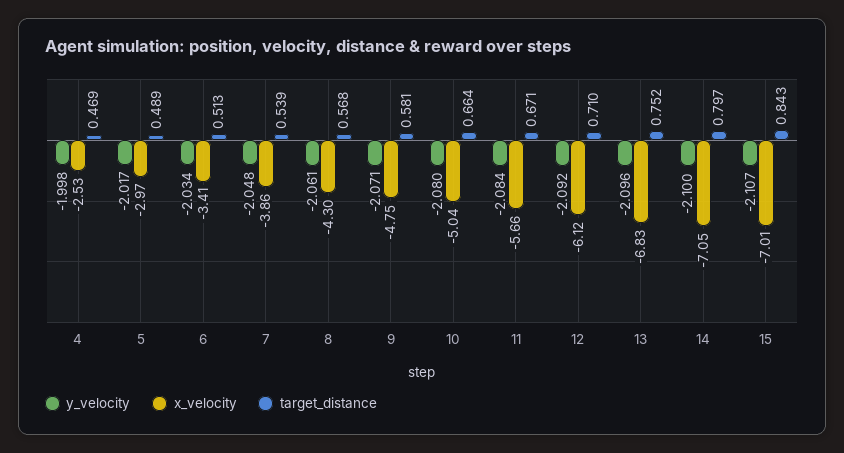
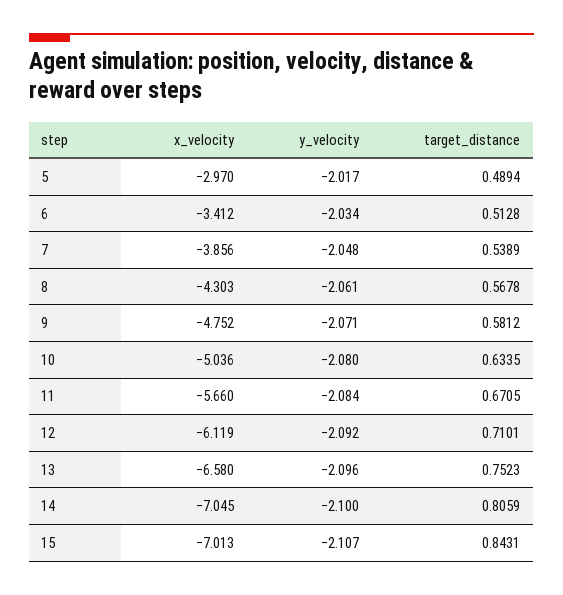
  {
    "y_velocity": {
-     "4": -1.998,
      "5": -2.017,
      "6": -2.034,
      "7": -2.048,
      "8": -2.061,
      "9": -2.071,
      "10": -2.08,
      "11": -2.084,
      "12": -2.092,
      "13": -2.096,
      "14": -2.1,
      "15": -2.107
    },
    "x_velocity": {
-     "4": -2.53,
      "5": -2.97,
      "6": -3.412,
      "7": -3.856,
      "8": -4.303,
      "9": -4.752,
      "10": -5.036,
      "11": -5.66,
      "12": -6.119,
-     "13": -6.83,
+     "13": -6.58,
      "14": -7.045,
      "15": -7.013
    },
    "target_distance": {
-     "4": 0.469,
      "5": 0.4894,
      "6": 0.5128,
      "7": 0.5389,
      "8": 0.5678,
      "9": 0.5812,
-     "10": 0.664,
+     "10": 0.6335,
      "11": 0.6705,
      "12": 0.7101,
      "13": 0.7523,
-     "14": 0.797,
+     "14": 0.8059,
      "15": 0.8431
    }
  }

